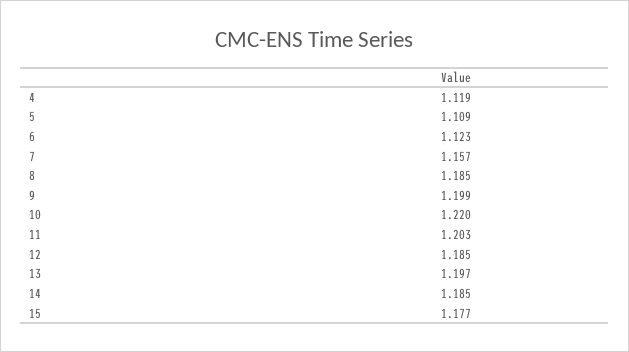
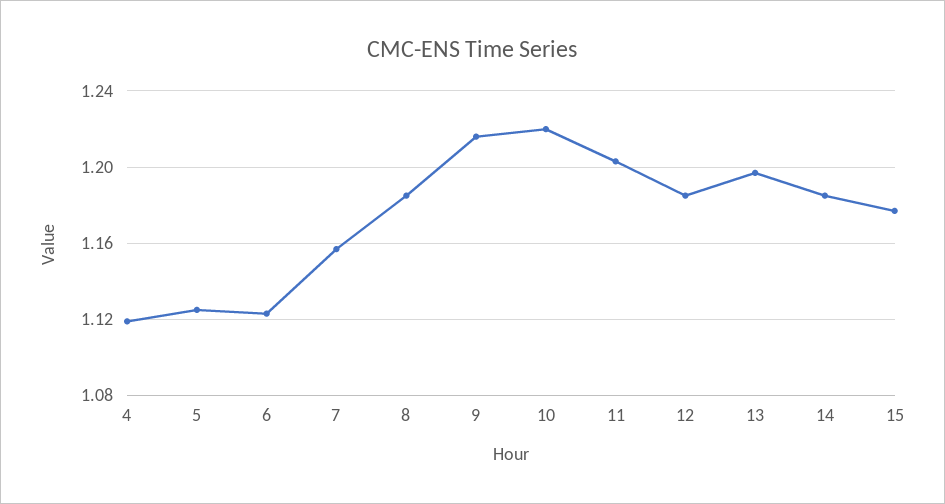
  {
    "4": 1.119,
-   "5": 1.109,
+   "5": 1.125,
    "6": 1.123,
    "7": 1.157,
    "8": 1.185,
-   "9": 1.199,
+   "9": 1.215,
    "10": 1.22,
    "11": 1.203,
    "12": 1.185,
    "13": 1.197,
    "14": 1.185,
    "15": 1.177
  }

